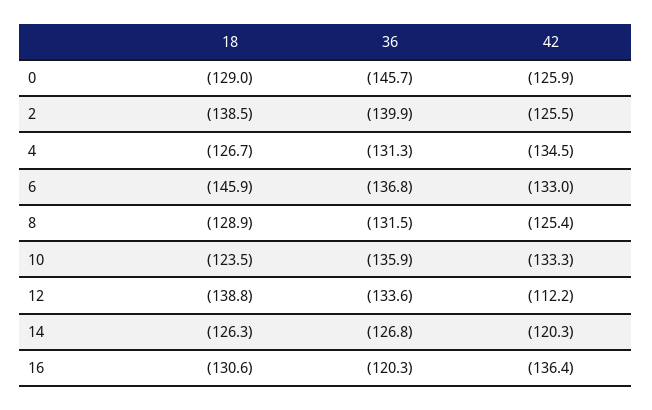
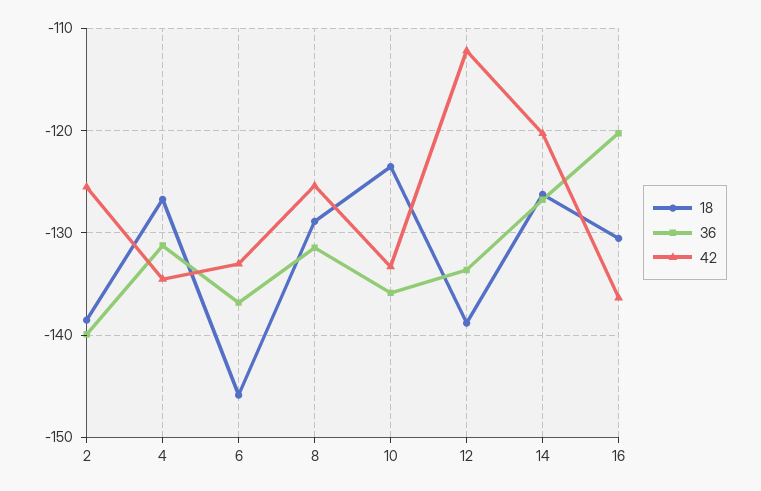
  {
    "18": {
-     "0": -129,
      "2": -138.5,
      "4": -126.7,
      "6": -145.9,
      "8": -128.9,
      "10": -123.5,
      "12": -138.8,
      "14": -126.3,
      "16": -130.6
    },
    "36": {
-     "0": -145.7,
      "2": -139.9,
      "4": -131.3,
      "6": -136.8,
      "8": -131.5,
      "10": -135.9,
      "12": -133.6,
      "14": -126.8,
      "16": -120.3
    },
    "42": {
-     "0": -125.9,
      "2": -125.5,
      "4": -134.5,
      "6": -133,
      "8": -125.4,
      "10": -133.3,
      "12": -112.2,
      "14": -120.3,
      "16": -136.4
    }
  }

